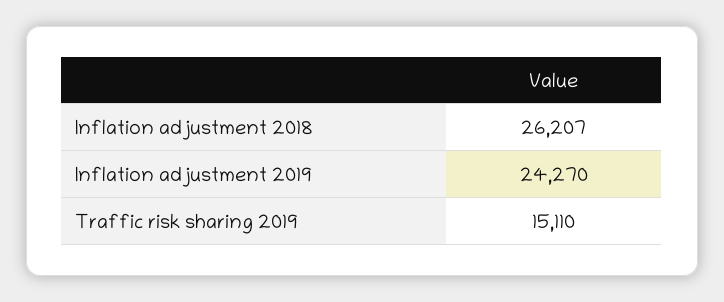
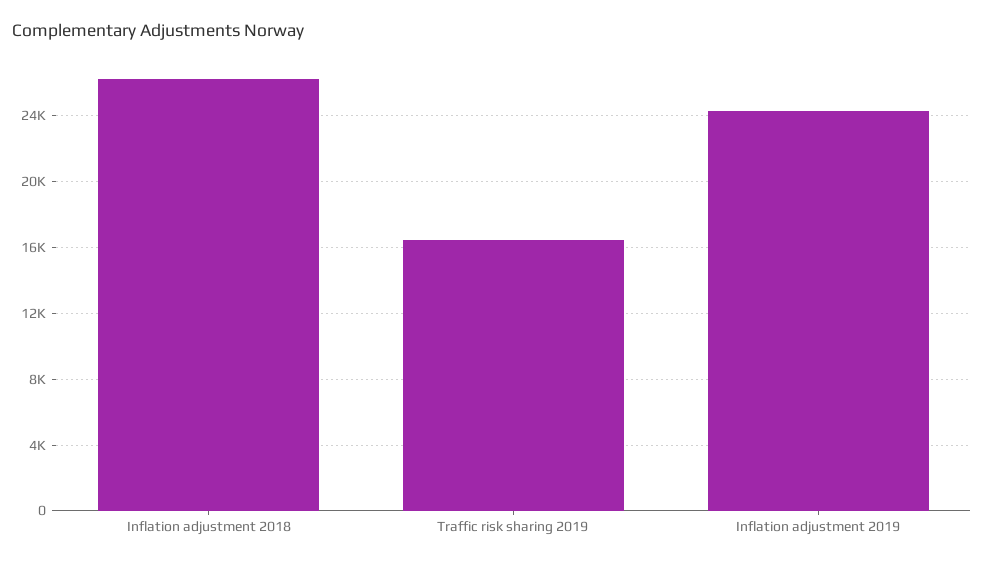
  {
    "Inflation adjustment 2018": 26207,
    "Inflation adjustment 2019": 24270,
-   "Traffic risk sharing 2019": 15110
+   "Traffic risk sharing 2019": 16500
  }

